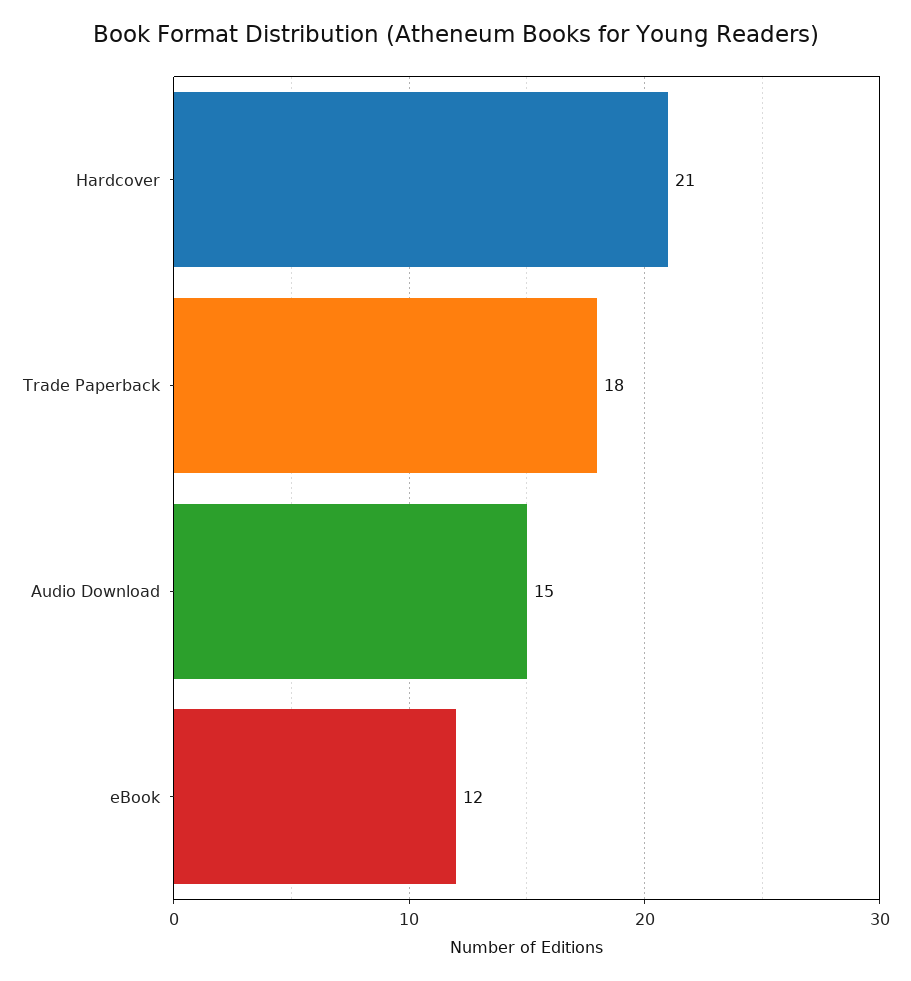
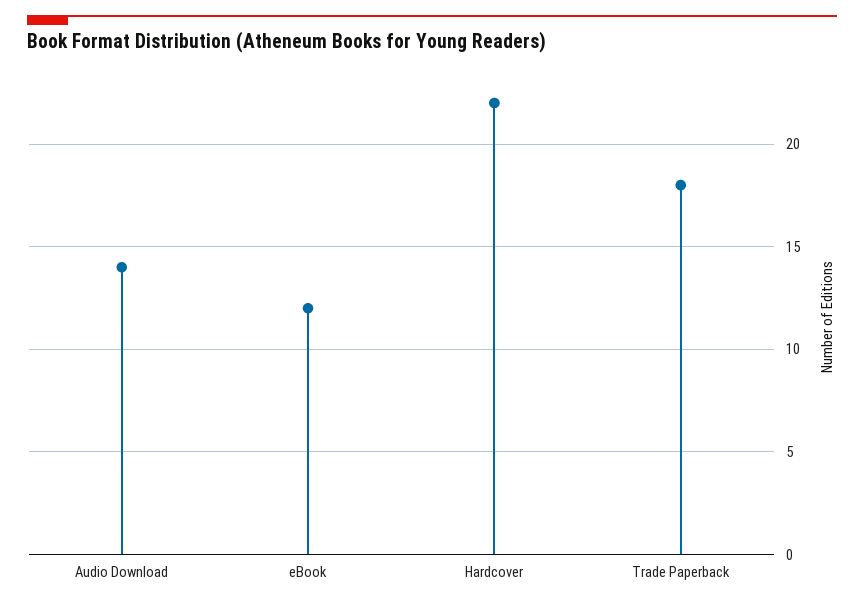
  {
-   "Hardcover": 21,
+   "Hardcover": 22,
    "Trade Paperback": 18,
-   "Audio Download": 15,
+   "Audio Download": 14,
    "eBook": 12
  }

